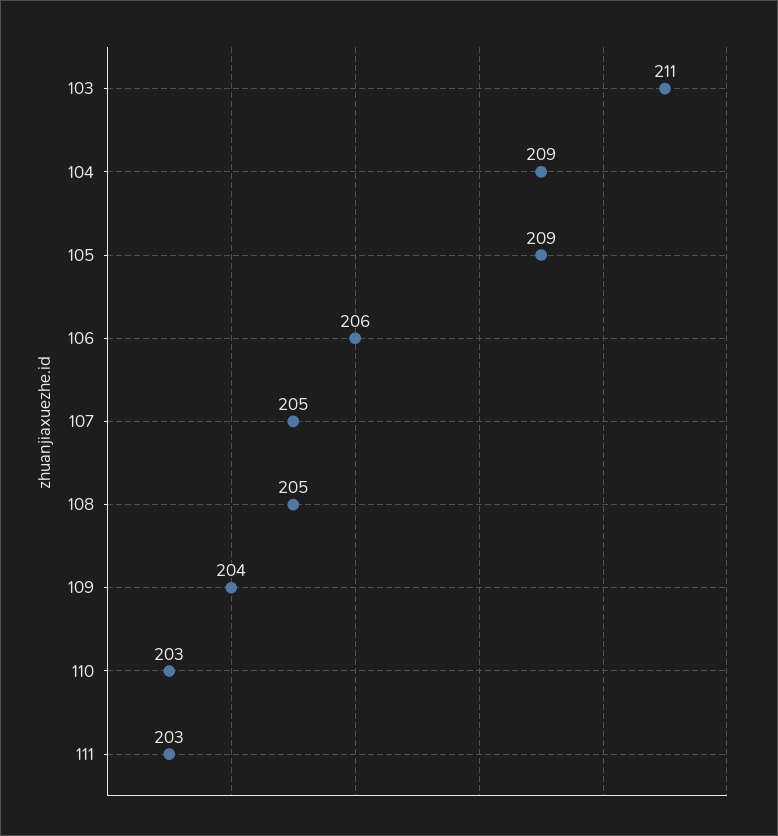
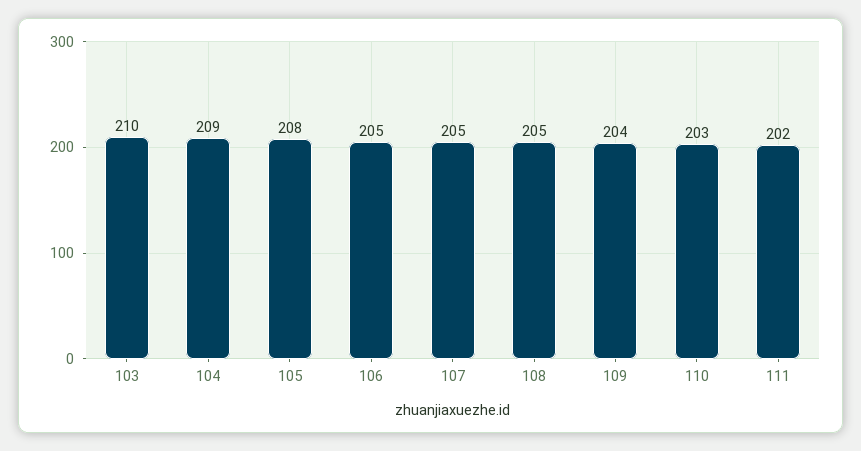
  {
-   "103": 211,
+   "103": 210,
    "104": 209,
-   "105": 209,
+   "105": 208,
-   "106": 206,
+   "106": 205,
    "107": 205,
    "108": 205,
    "109": 204,
    "110": 203,
-   "111": 203
+   "111": 202
  }

